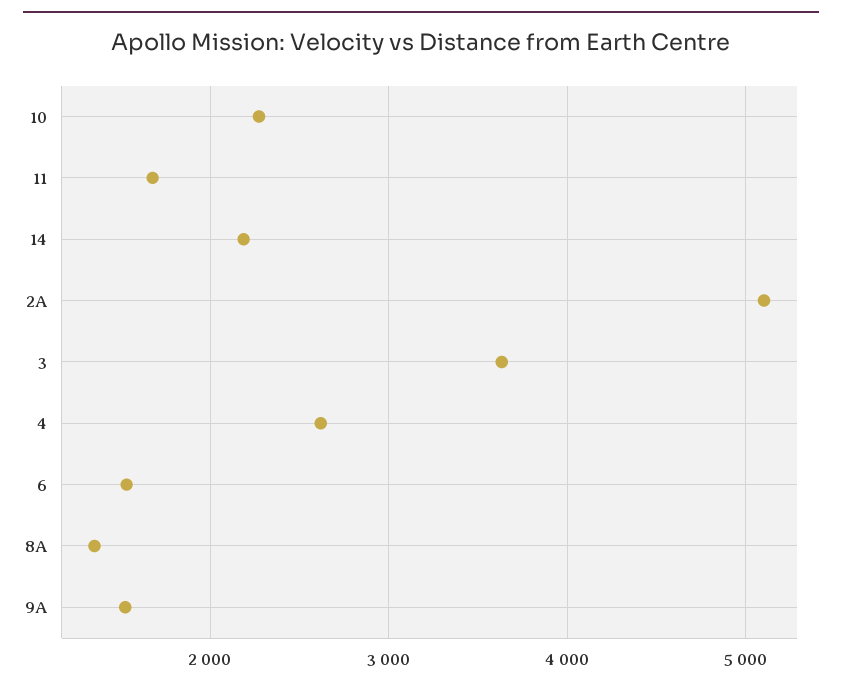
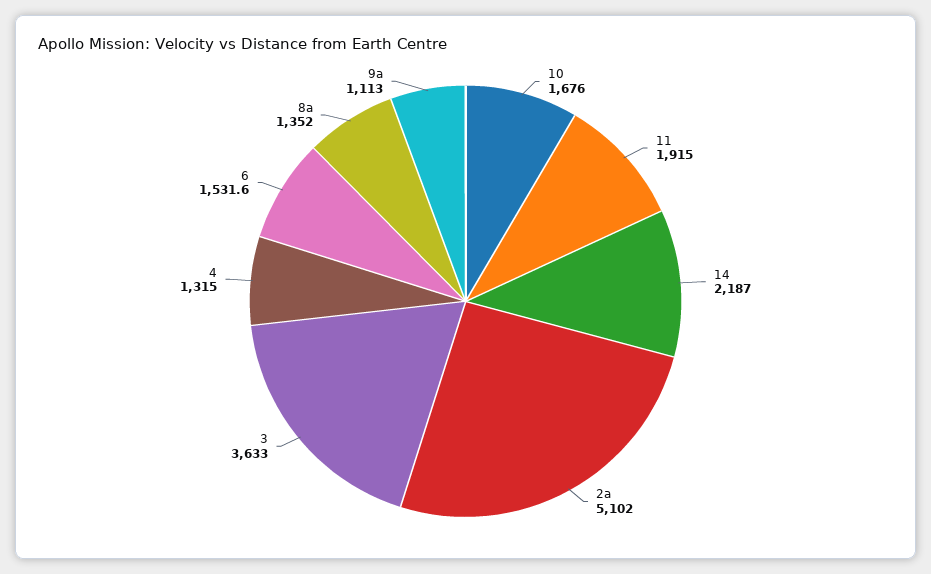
  {
-   "10": 2300,
+   "10": 1676,
-   "11": 1700,
+   "11": 1915,
    "14": 2187,
    "2A": 5102,
    "3": 3633,
-   "4": 2600,
+   "4": 1315,
    "6": 1531.6,
    "8A": 1352,
-   "9A": 1500
+   "9A": 1113
  }

